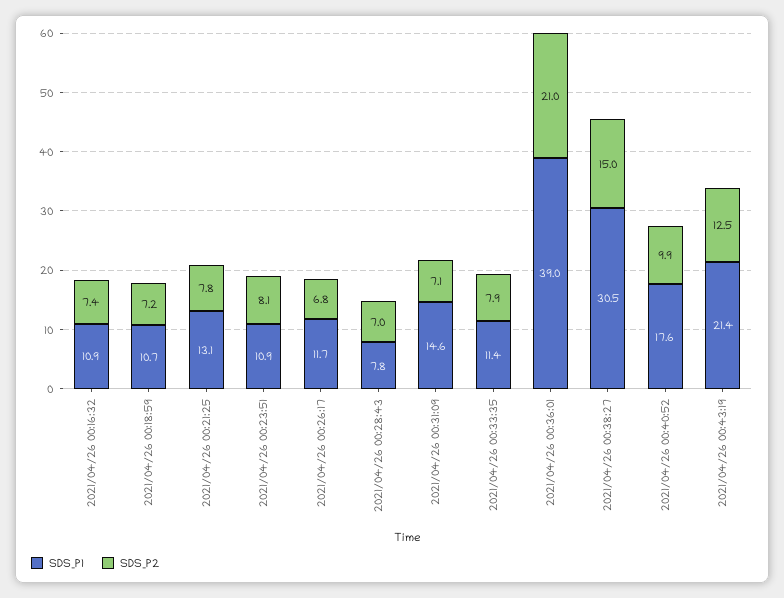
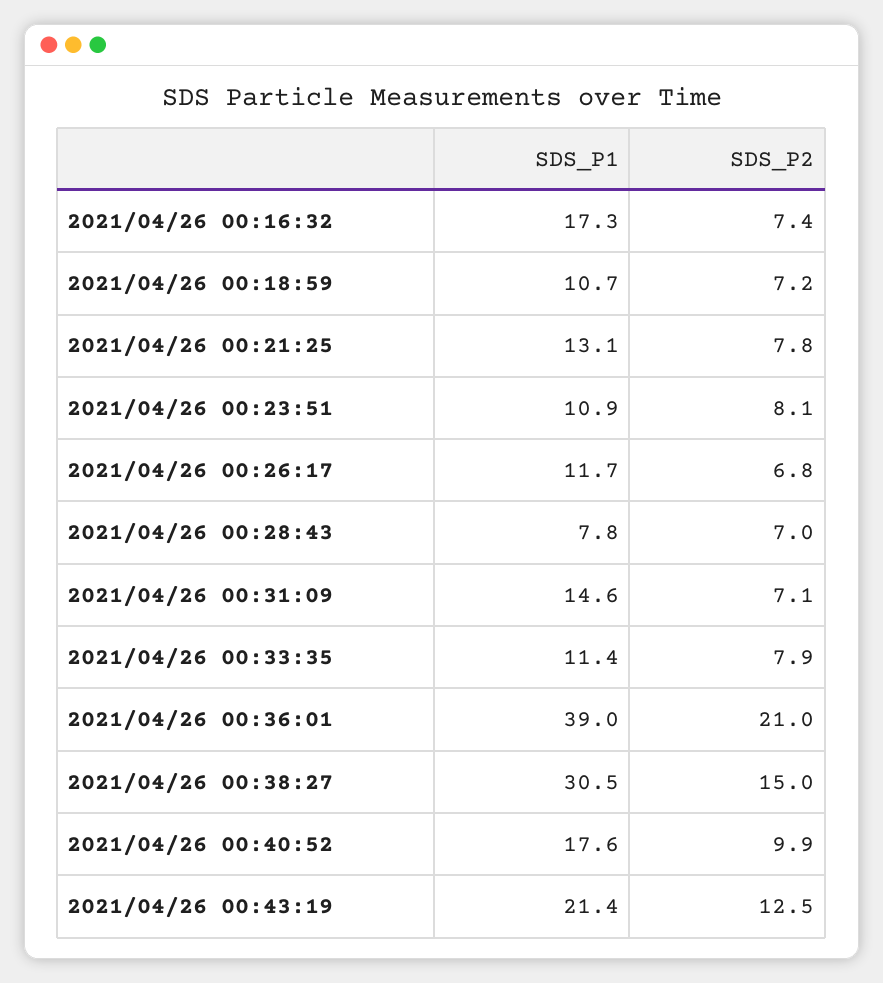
  {
    "SDS_P1": {
-     "2021/04/26 00:16:32": 10.9,
+     "2021/04/26 00:16:32": 17.3,
      "2021/04/26 00:18:59": 10.7,
      "2021/04/26 00:21:25": 13.1,
      "2021/04/26 00:23:51": 10.9,
      "2021/04/26 00:26:17": 11.7,
      "2021/04/26 00:28:43": 7.8,
      "2021/04/26 00:31:09": 14.6,
      "2021/04/26 00:33:35": 11.4,
      "2021/04/26 00:36:01": 39,
      "2021/04/26 00:38:27": 30.5,
      "2021/04/26 00:40:52": 17.6,
      "2021/04/26 00:43:19": 21.4
    },
    "SDS_P2": {
      "2021/04/26 00:16:32": 7.4,
      "2021/04/26 00:18:59": 7.2,
      "2021/04/26 00:21:25": 7.8,
      "2021/04/26 00:23:51": 8.1,
      "2021/04/26 00:26:17": 6.8,
      "2021/04/26 00:28:43": 7,
      "2021/04/26 00:31:09": 7.1,
      "2021/04/26 00:33:35": 7.9,
      "2021/04/26 00:36:01": 21,
      "2021/04/26 00:38:27": 15,
      "2021/04/26 00:40:52": 9.9,
      "2021/04/26 00:43:19": 12.5
    }
  }

